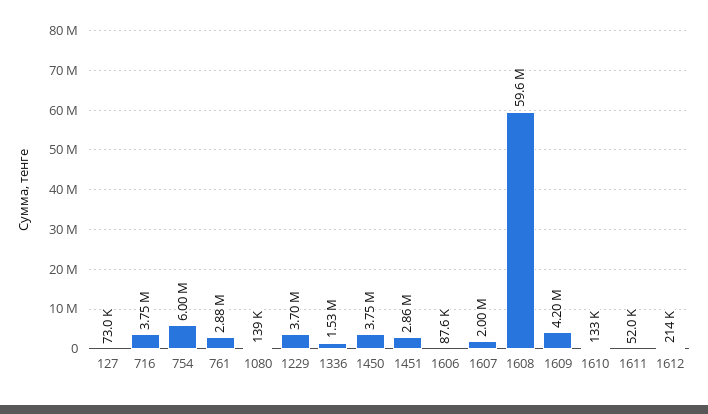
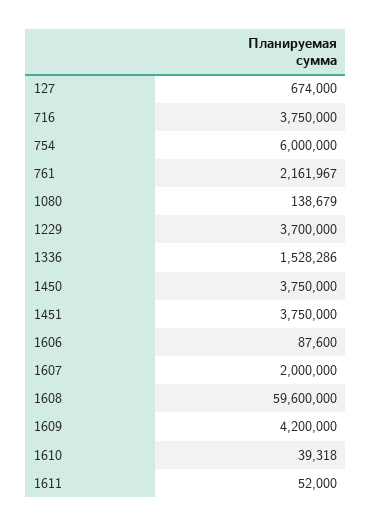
  {
-   "127": 73000,
+   "127": 674000,
    "716": 3750000,
    "754": 6000000,
-   "761": 2880000,
+   "761": 2161967,
    "1080": 138679,
    "1229": 3700000,
    "1336": 1528286,
    "1450": 3750000,
-   "1451": 2860000,
+   "1451": 3750000,
    "1606": 87600,
    "1607": 2000000,
    "1608": 59600000,
    "1609": 4200000,
-   "1610": 133000,
+   "1610": 39318,
-   "1611": 52000,
+   "1611": 52000
-   "1612": 214000
  }

